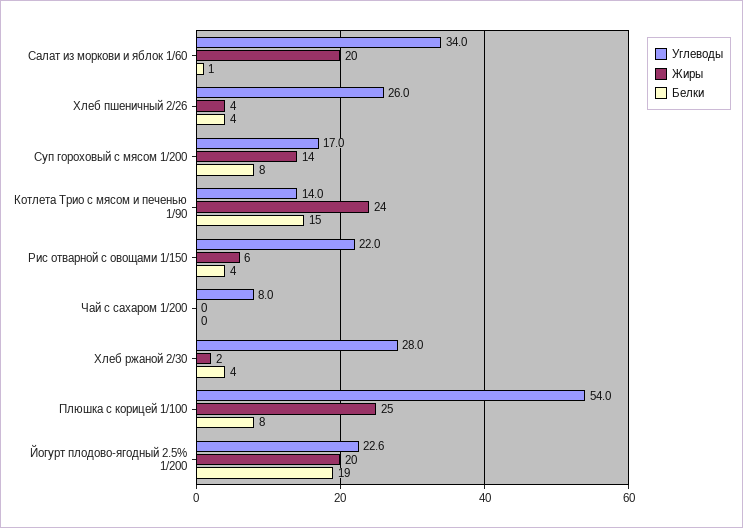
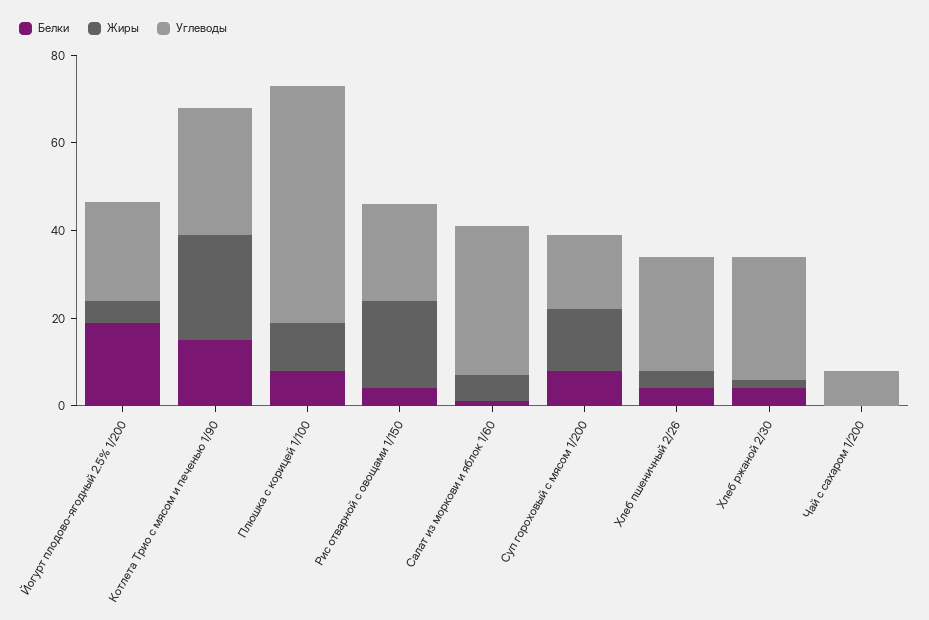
  {
    "Углеводы": {
      "Салат из моркови и яблок 1/60": 34,
      "Хлеб пшеничный 2/26": 26,
      "Суп гороховый с мясом 1/200": 17,
-     "Котлета Трио с мясом и печенью 1/90": 14,
+     "Котлета Трио с мясом и печенью 1/90": 30,
      "Рис отварной с овощами 1/150": 22,
      "Чай с сахаром 1/200": 8,
      "Хлеб ржаной 2/30": 28,
      "Плюшка с корицей 1/100": 54,
      "Йогурт плодово-ягодный 2.5% 1/200": 22.6
    },
    "Жиры": {
-     "Салат из моркови и яблок 1/60": 20,
+     "Салат из моркови и яблок 1/60": 5,
      "Хлеб пшеничный 2/26": 4,
      "Суп гороховый с мясом 1/200": 14,
      "Котлета Трио с мясом и печенью 1/90": 24,
-     "Рис отварной с овощами 1/150": 6,
+     "Рис отварной с овощами 1/150": 20,
      "Чай с сахаром 1/200": 0,
      "Хлеб ржаной 2/30": 2,
-     "Плюшка с корицей 1/100": 25,
+     "Плюшка с корицей 1/100": 10,
-     "Йогурт плодово-ягодный 2.5% 1/200": 20
+     "Йогурт плодово-ягодный 2.5% 1/200": 5
    },
    "Белки": {
      "Салат из моркови и яблок 1/60": 1,
      "Хлеб пшеничный 2/26": 4,
      "Суп гороховый с мясом 1/200": 8,
      "Котлета Трио с мясом и печенью 1/90": 15,
      "Рис отварной с овощами 1/150": 4,
      "Чай с сахаром 1/200": 0,
      "Хлеб ржаной 2/30": 4,
      "Плюшка с корицей 1/100": 8,
      "Йогурт плодово-ягодный 2.5% 1/200": 19
    }
  }

